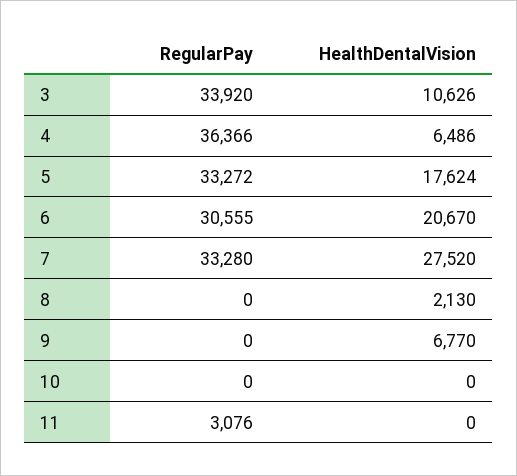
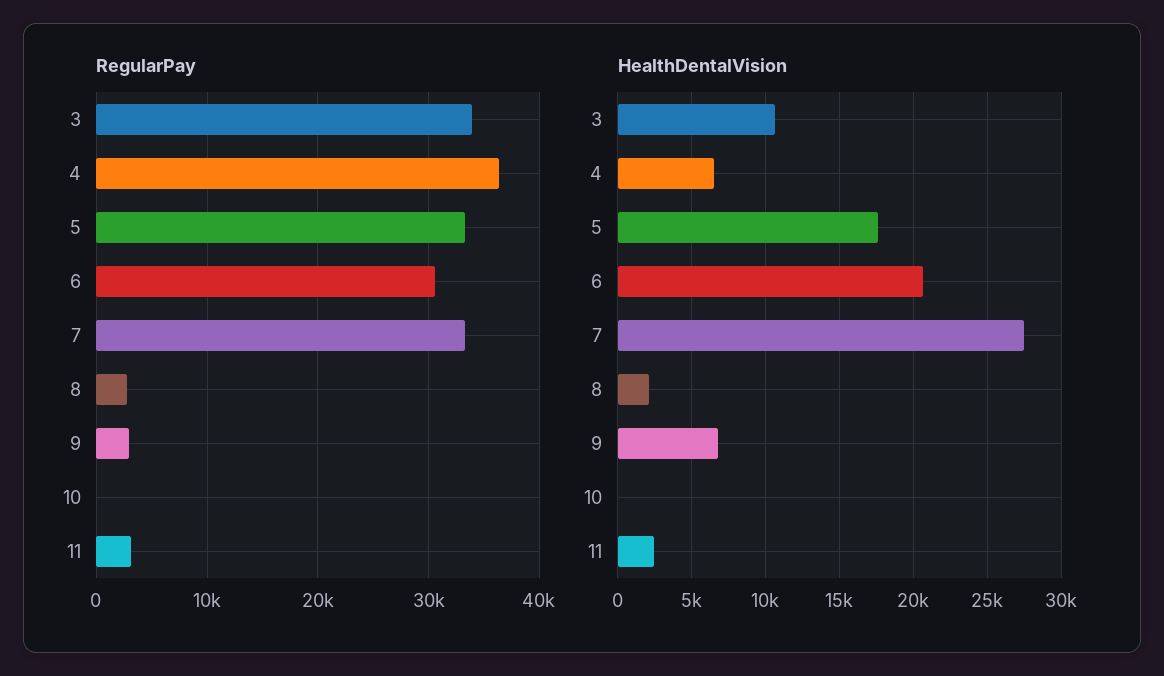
  {
    "RegularPay": {
      "3": 33920,
      "4": 36366,
      "5": 33272,
      "6": 30555,
      "7": 33280,
-     "8": 0,
+     "8": 3000,
-     "9": 0,
+     "9": 3000,
      "10": 0,
      "11": 3076
    },
    "HealthDentalVision": {
      "3": 10626,
      "4": 6486,
      "5": 17624,
      "6": 20670,
      "7": 27520,
      "8": 2130,
      "9": 6770,
      "10": 0,
-     "11": 0
+     "11": 2500
    }
  }

